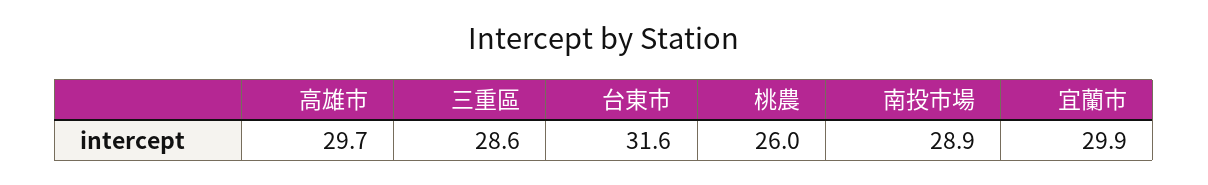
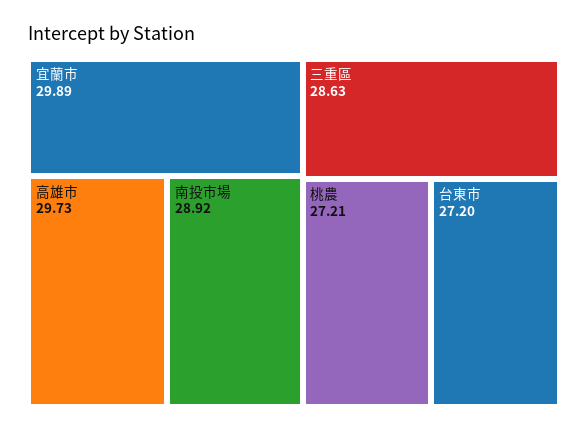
  {
    "高雄市": 29.73,
    "三重區": 28.63,
-   "台東市": 31.6,
+   "台東市": 27.2,
-   "桃農": 26,
+   "桃農": 27.21,
    "南投市場": 28.92,
    "宜蘭市": 29.89
  }

